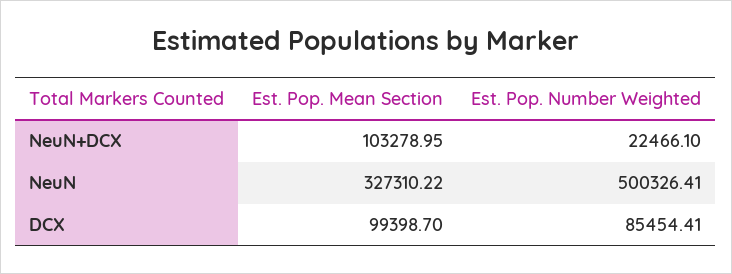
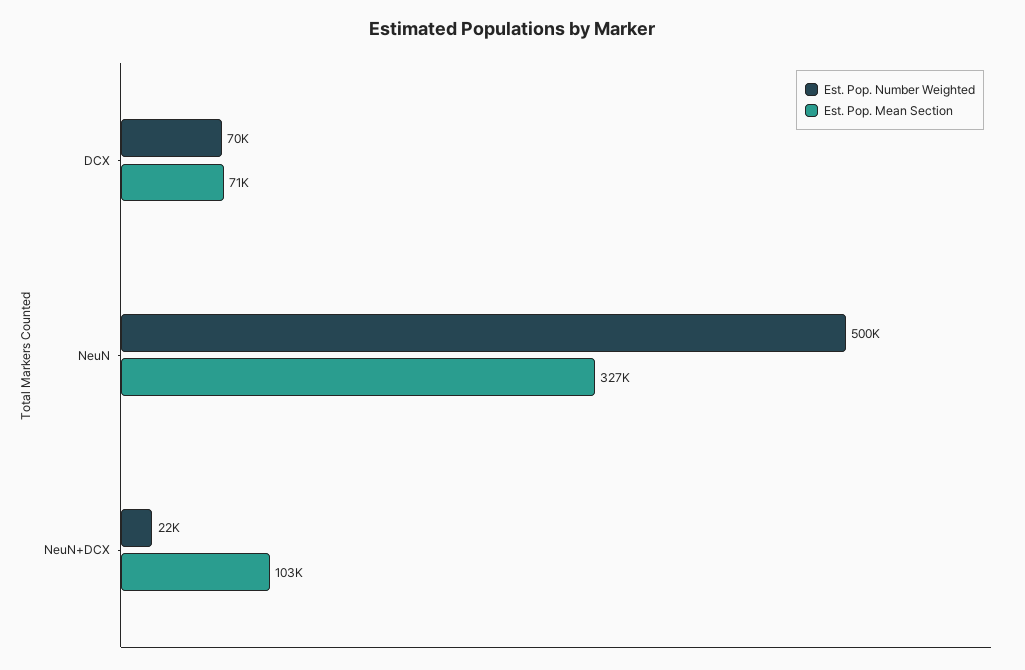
  {
    "Est. Pop. Mean Section": {
      "NeuN+DCX": 103278.95,
      "NeuN": 327310.22,
-     "DCX": 99398.7
+     "DCX": 71000
    },
    "Est. Pop. Number Weighted": {
      "NeuN+DCX": 22466.1,
      "NeuN": 500326.41,
-     "DCX": 85454.41
+     "DCX": 70000
    }
  }

